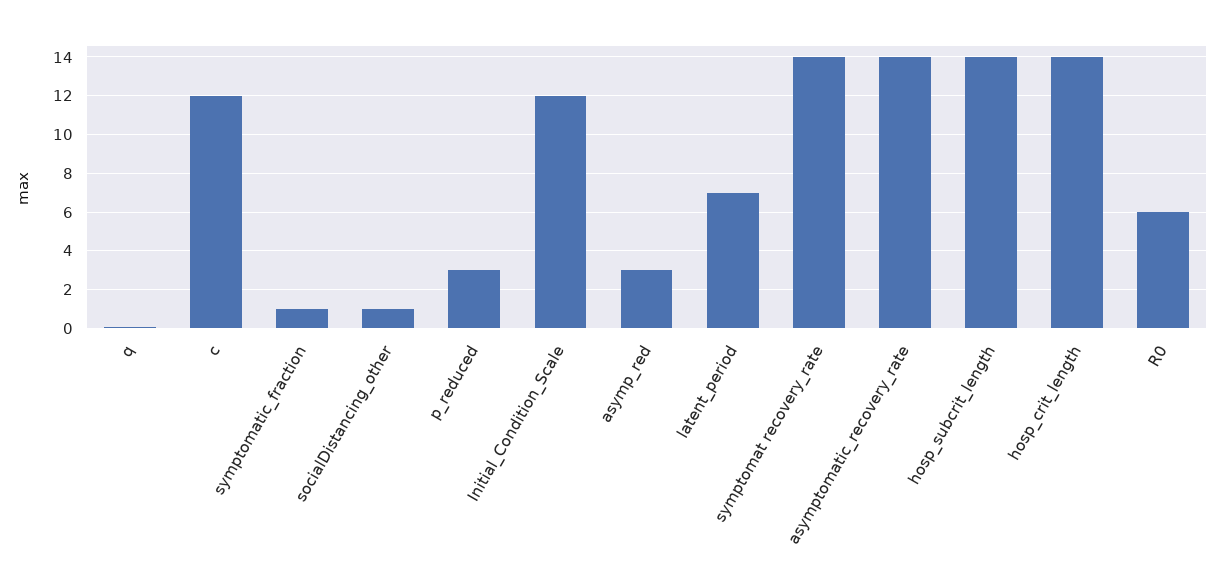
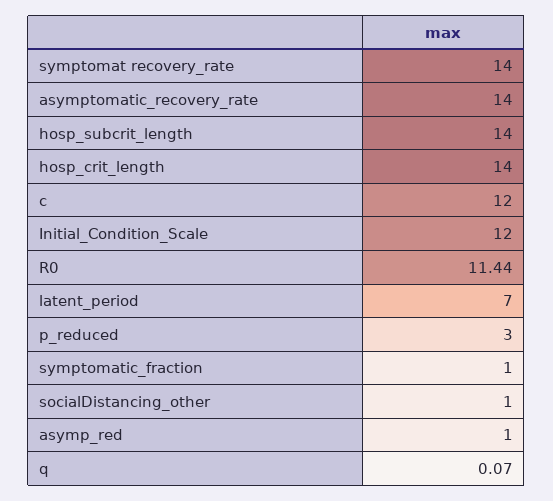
  {
    "q": 0.07,
    "c": 12,
    "symptomatic_fraction": 1,
    "socialDistancing_other": 1,
    "p_reduced": 3,
    "Initial_Condition_Scale": 12,
-   "asymp_red": 3,
+   "asymp_red": 1,
    "latent_period": 7,
    "symptomat recovery_rate": 14,
    "asymptomatic_recovery_rate": 14,
    "hosp_subcrit_length": 14,
    "hosp_crit_length": 14,
-   "R0": 6
+   "R0": 11.44
  }

